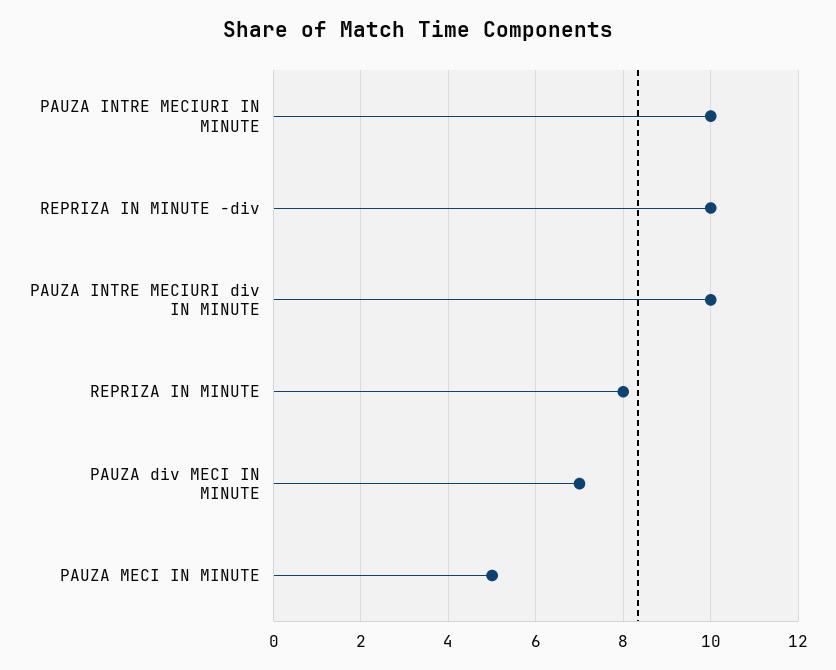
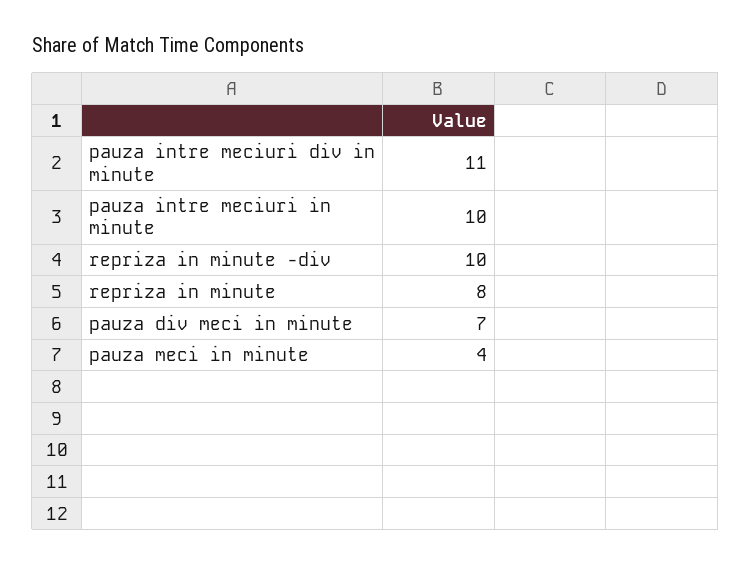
  {
    "PAUZA INTRE MECIURI IN MINUTE": 10,
    "REPRIZA IN MINUTE -div": 10,
-   "PAUZA INTRE MECIURI div IN MINUTE": 10,
+   "PAUZA INTRE MECIURI div IN MINUTE": 11,
    "REPRIZA IN MINUTE": 8,
    "PAUZA div MECI IN MINUTE": 7,
-   "PAUZA MECI IN MINUTE": 5
+   "PAUZA MECI IN MINUTE": 4
  }

